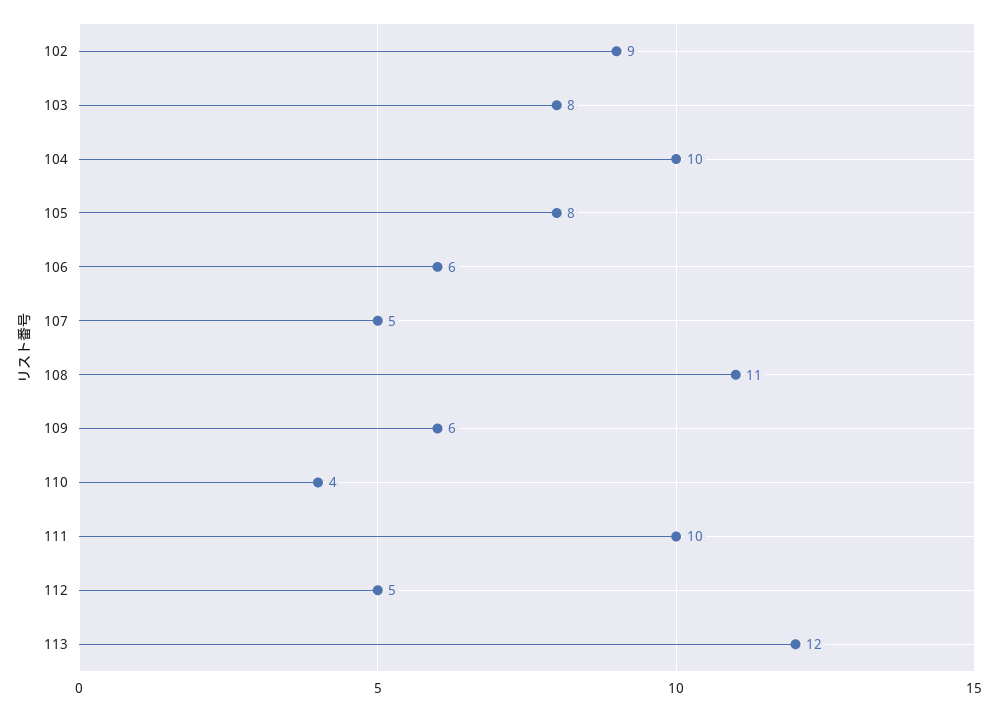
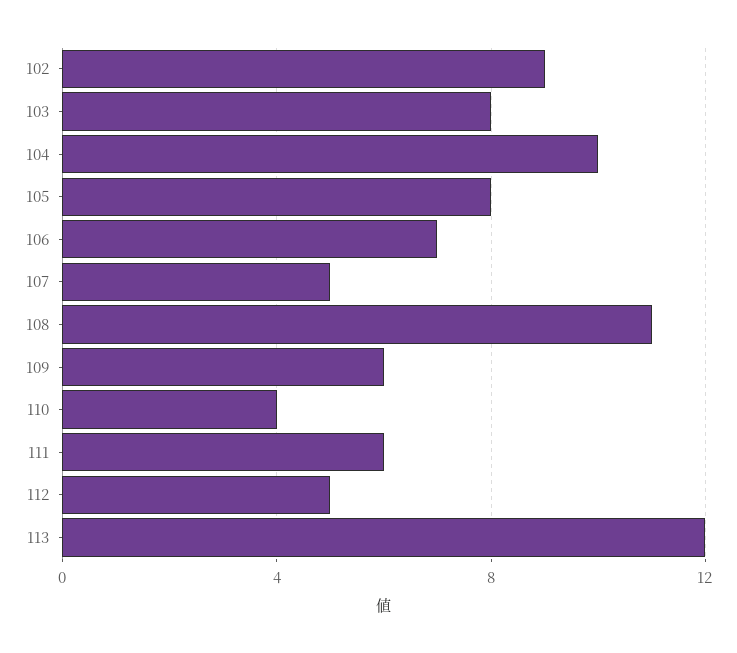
  {
    "102": 9,
    "103": 8,
    "104": 10,
    "105": 8,
-   "106": 6,
+   "106": 7,
    "107": 5,
    "108": 11,
    "109": 6,
    "110": 4,
-   "111": 10,
+   "111": 6,
    "112": 5,
    "113": 12
  }

